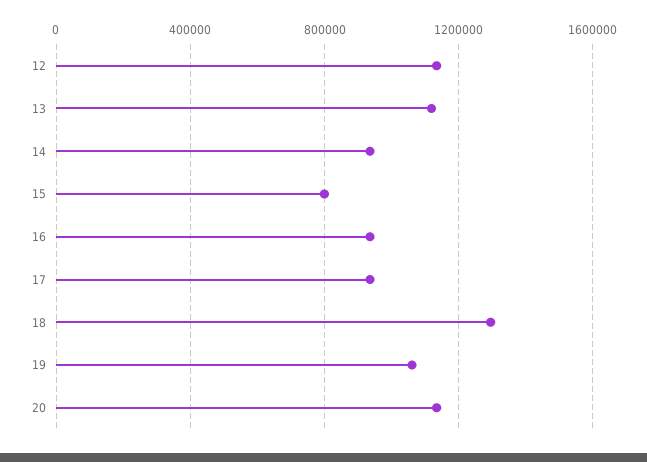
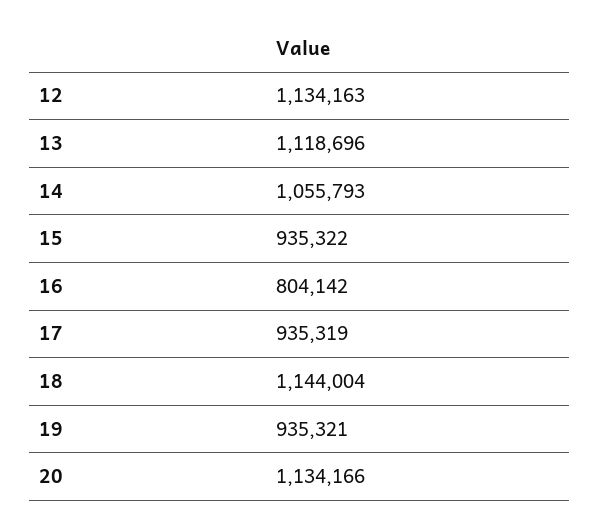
  {
    "12": 1134163,
    "13": 1118696,
-   "14": 950000,
+   "14": 1055793,
-   "15": 800000,
+   "15": 935322,
-   "16": 950000,
+   "16": 804142,
    "17": 935319,
-   "18": 1300000,
+   "18": 1144004,
-   "19": 1050000,
+   "19": 935321,
    "20": 1134166
  }

